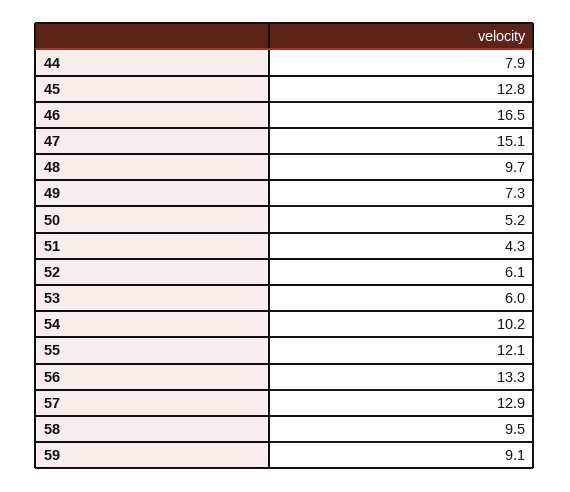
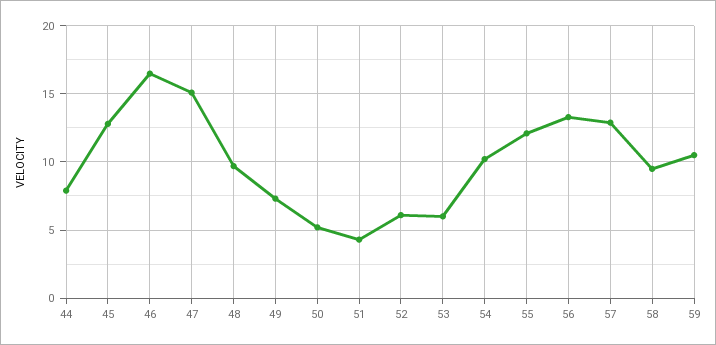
  {
    "44": 7.9,
    "45": 12.8,
    "46": 16.5,
    "47": 15.1,
    "48": 9.7,
    "49": 7.3,
    "50": 5.2,
    "51": 4.3,
    "52": 6.1,
    "53": 6,
    "54": 10.2,
    "55": 12.1,
    "56": 13.3,
    "57": 12.9,
    "58": 9.5,
-   "59": 9.1
+   "59": 10.5
  }

